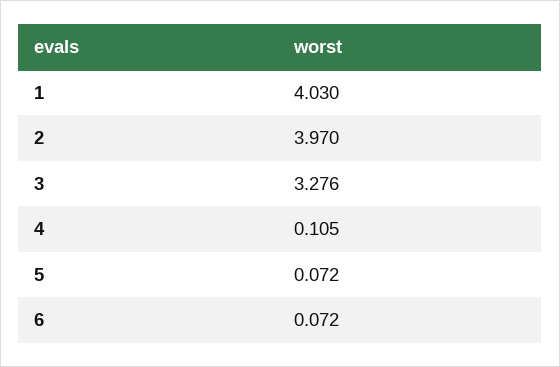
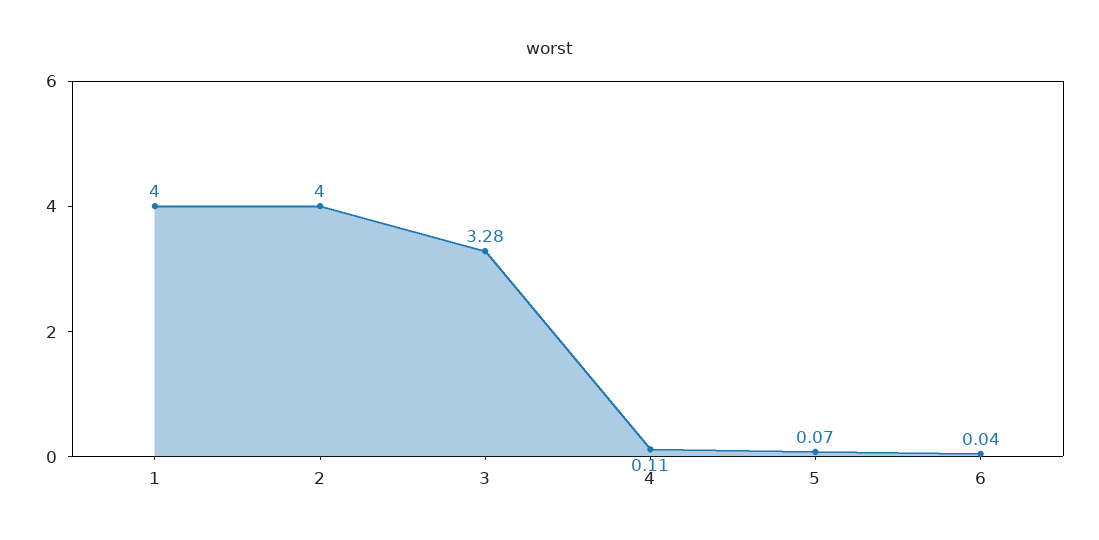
  {
-   "1": 4.03,
+   "1": 4,
-   "2": 3.97,
+   "2": 4,
    "3": 3.276,
    "4": 0.105,
    "5": 0.072,
-   "6": 0.072
+   "6": 0.04
  }

